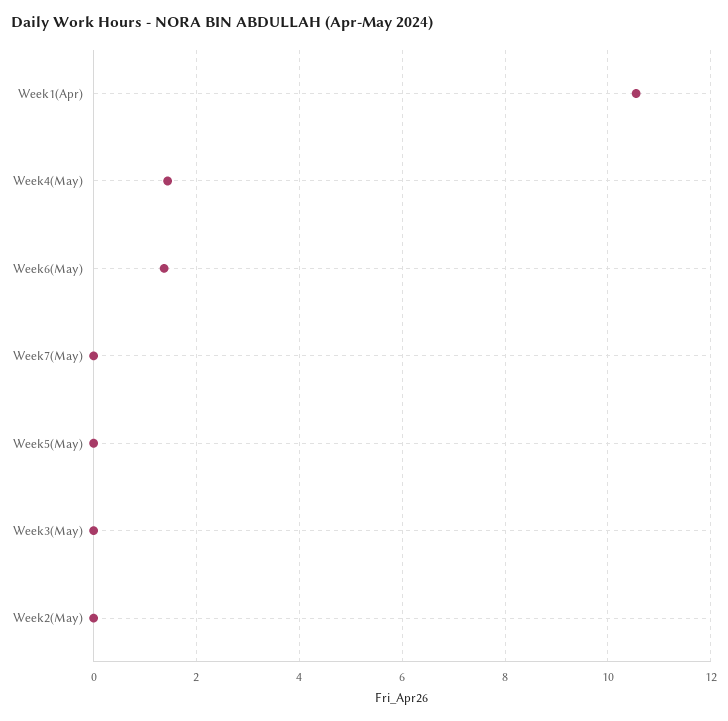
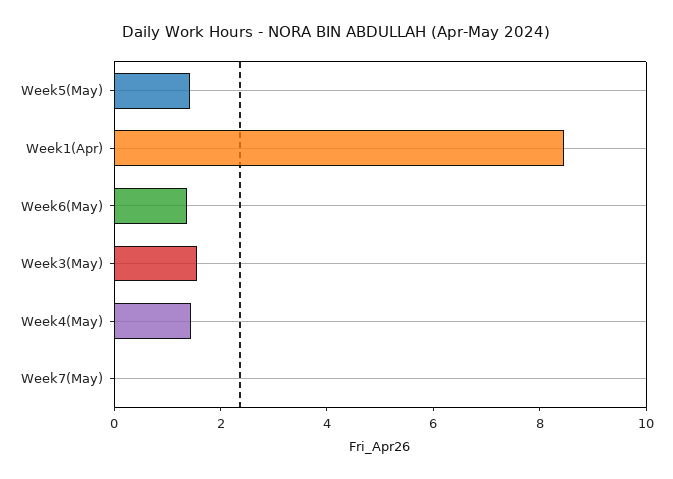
  {
-   "Week1(Apr)": 10.6,
+   "Week1(Apr)": 8.5,
    "Week4(May)": 1.4,
    "Week6(May)": 1.4,
    "Week7(May)": 0,
-   "Week5(May)": 0,
+   "Week5(May)": 1.5,
-   "Week3(May)": 0,
+   "Week3(May)": 1.5
-   "Week2(May)": 0
  }

